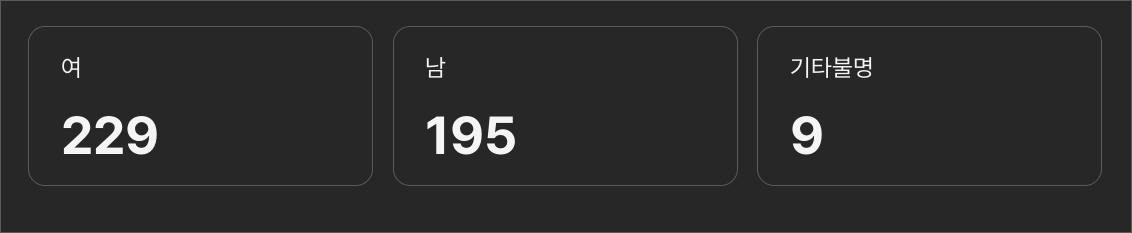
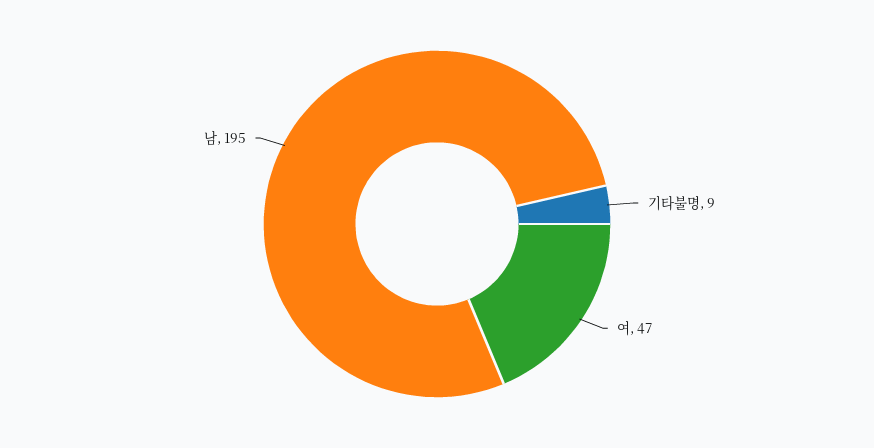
  {
-   "여": 229,
+   "여": 47,
    "남": 195,
    "기타불명": 9
  }

